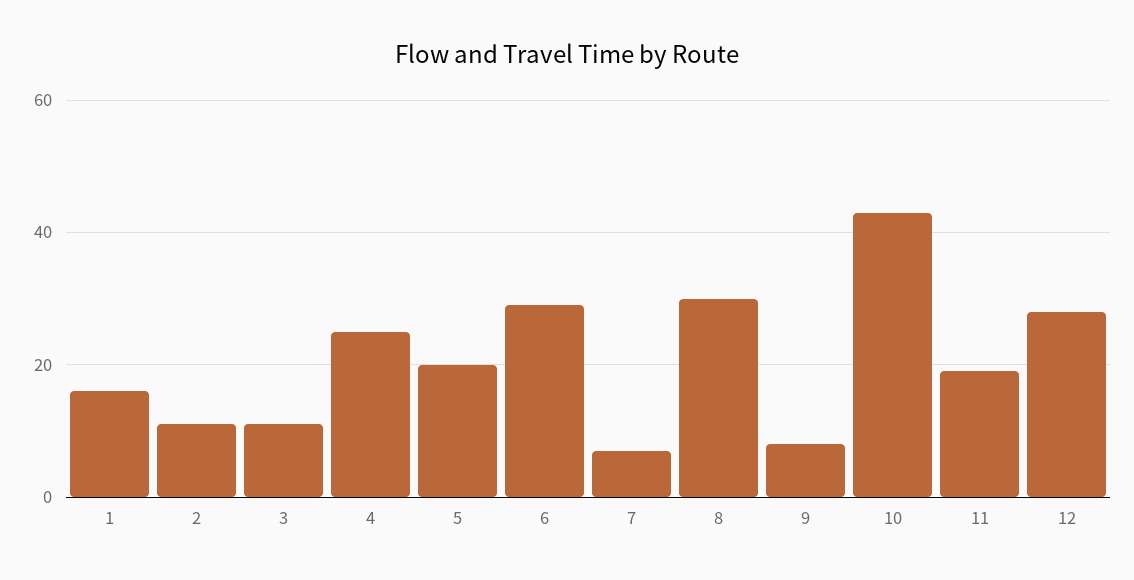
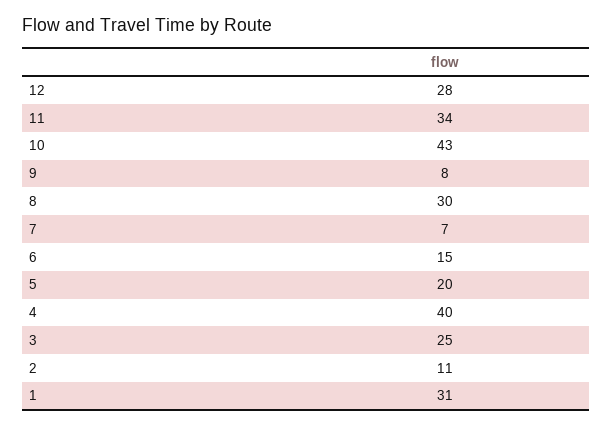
  {
-   "1": 15,
+   "1": 31,
    "2": 11,
-   "3": 10,
+   "3": 25,
-   "4": 25,
+   "4": 40,
    "5": 20,
-   "6": 30,
+   "6": 15,
    "7": 7,
    "8": 30,
    "9": 8,
    "10": 43,
-   "11": 20,
+   "11": 34,
    "12": 28
  }

